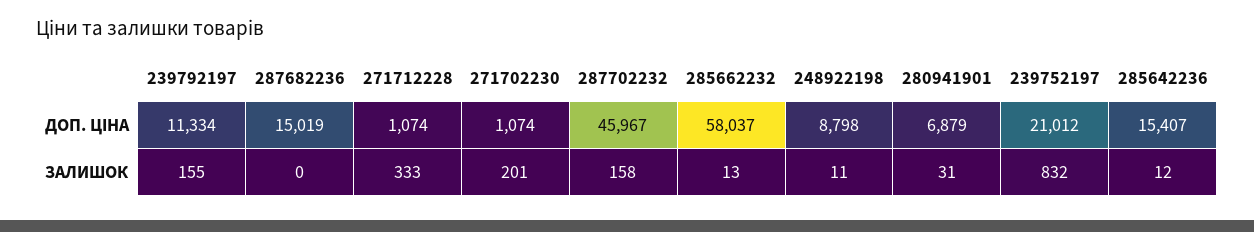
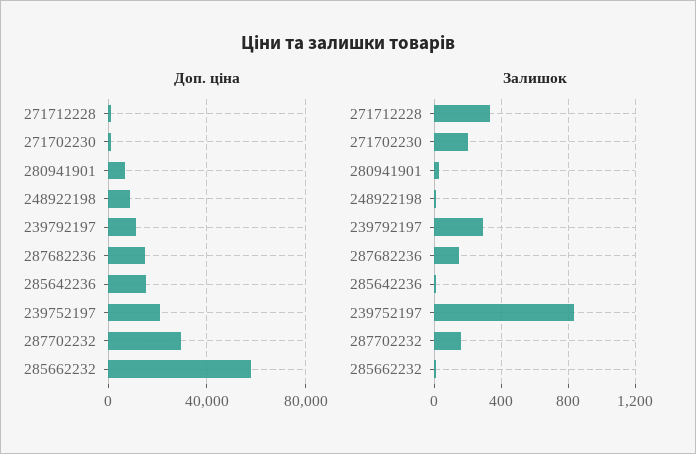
  {
    "ДОП. ЦІНА": {
      "239792197": 11334,
      "287682236": 15019,
      "271712228": 1074,
      "271702230": 1074,
-     "287702232": 45967,
+     "287702232": 30000,
      "285662232": 58037,
      "248922198": 8798,
      "280941901": 6879,
      "239752197": 21012,
      "285642236": 15407
    },
    "ЗАЛИШОК": {
-     "239792197": 155,
+     "239792197": 300,
-     "287682236": 0,
+     "287682236": 150,
      "271712228": 333,
      "271702230": 201,
      "287702232": 158,
      "285662232": 13,
      "248922198": 11,
      "280941901": 31,
      "239752197": 832,
      "285642236": 12
    }
  }

